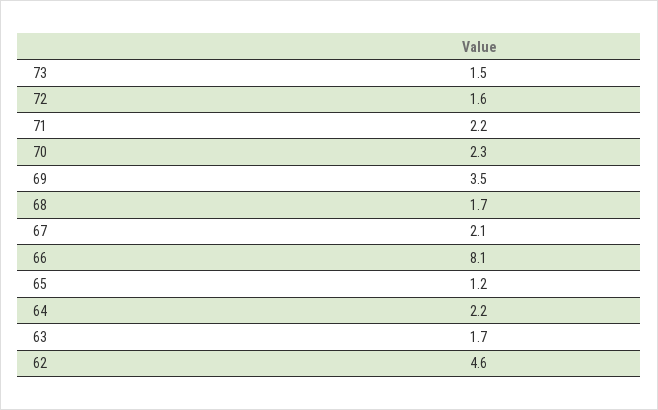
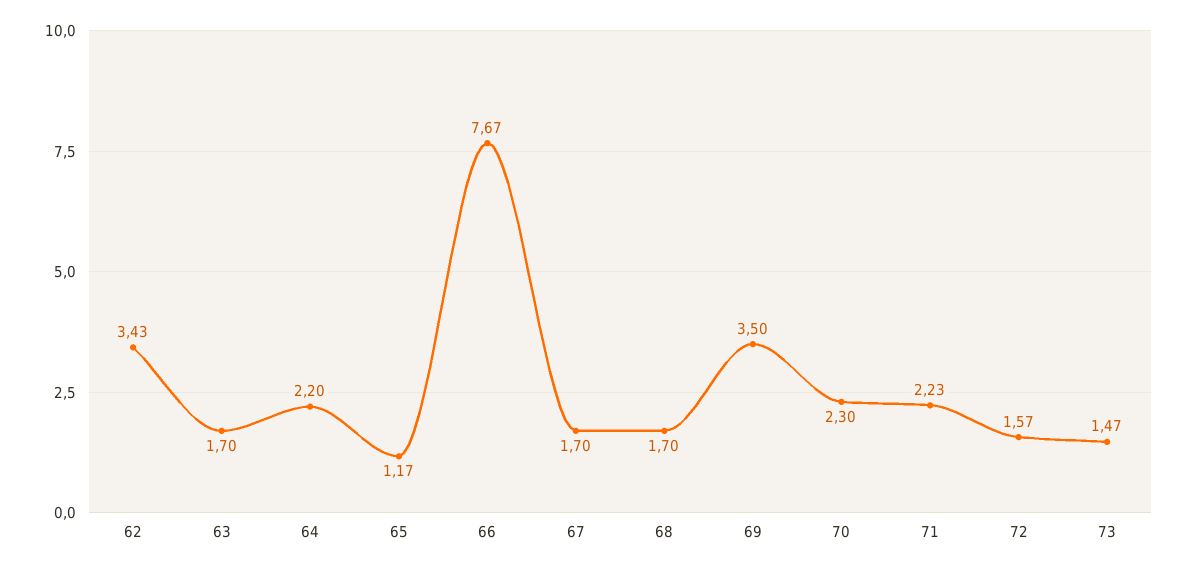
  {
    "73": 1.47,
    "72": 1.57,
    "71": 2.23,
    "70": 2.3,
    "69": 3.5,
    "68": 1.7,
-   "67": 2.1,
+   "67": 1.7,
-   "66": 8.1,
+   "66": 7.67,
    "65": 1.17,
    "64": 2.2,
    "63": 1.7,
-   "62": 4.6
+   "62": 3.43
  }

